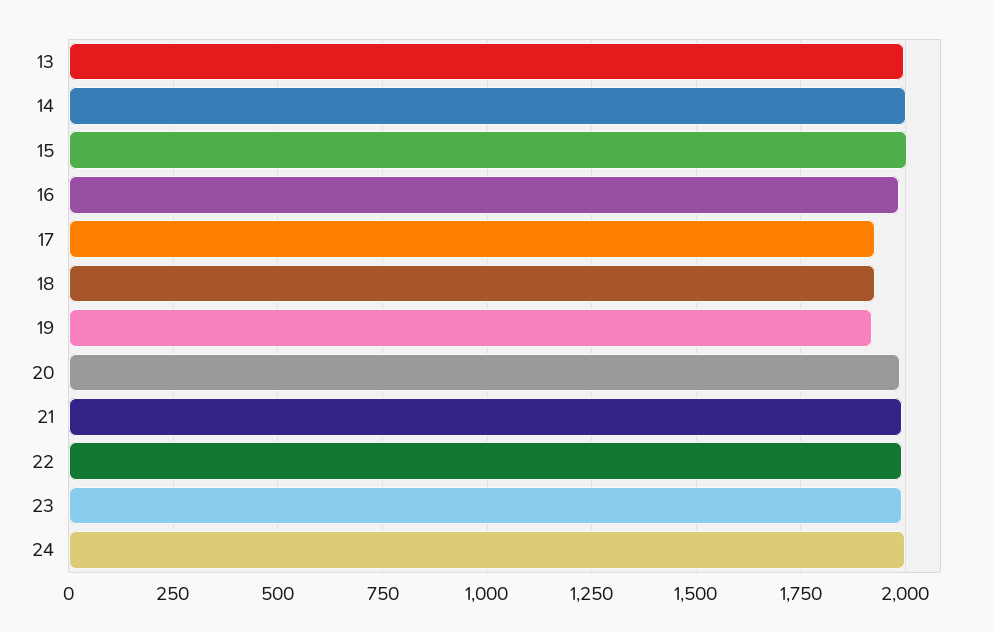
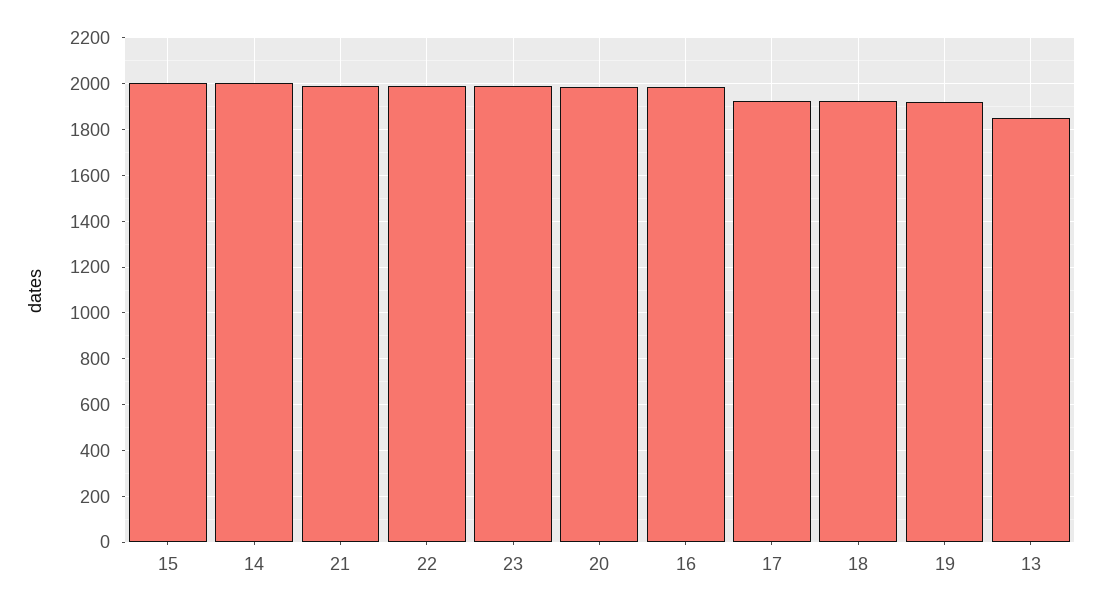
  {
-   "13": 2000,
+   "13": 1850,
    "14": 2000,
    "15": 2000,
    "16": 1975,
    "17": 1925,
    "18": 1925,
    "19": 1925,
    "20": 1975,
    "21": 2000,
    "22": 2000,
-   "23": 2000,
+   "23": 2000
-   "24": 2000
  }

